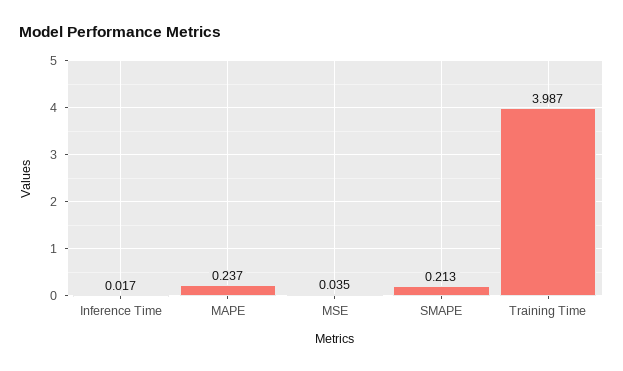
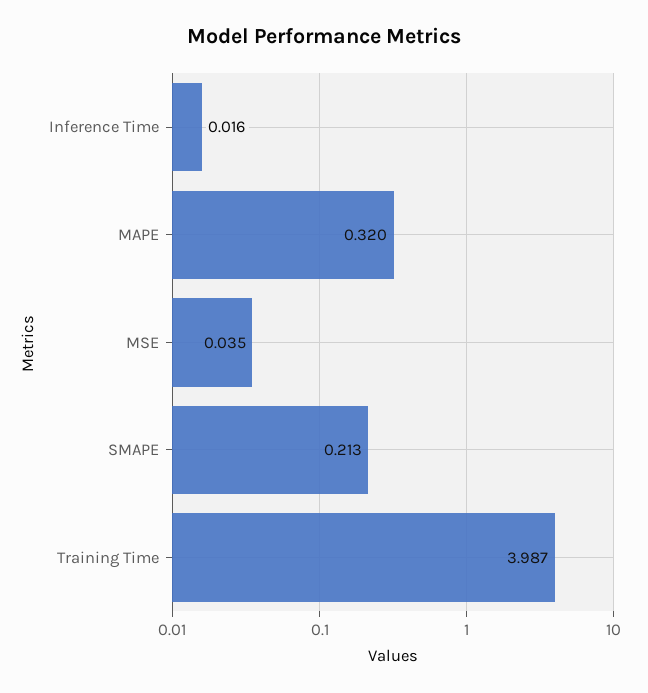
  {
-   "Inference Time": 0.017,
+   "Inference Time": 0.016,
-   "MAPE": 0.237,
+   "MAPE": 0.32,
    "MSE": 0.035,
    "SMAPE": 0.213,
    "Training Time": 3.987
  }

